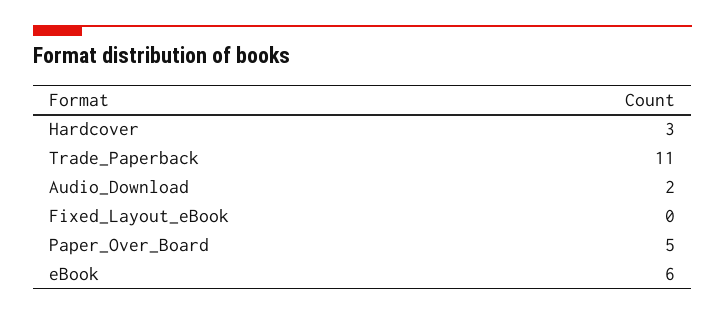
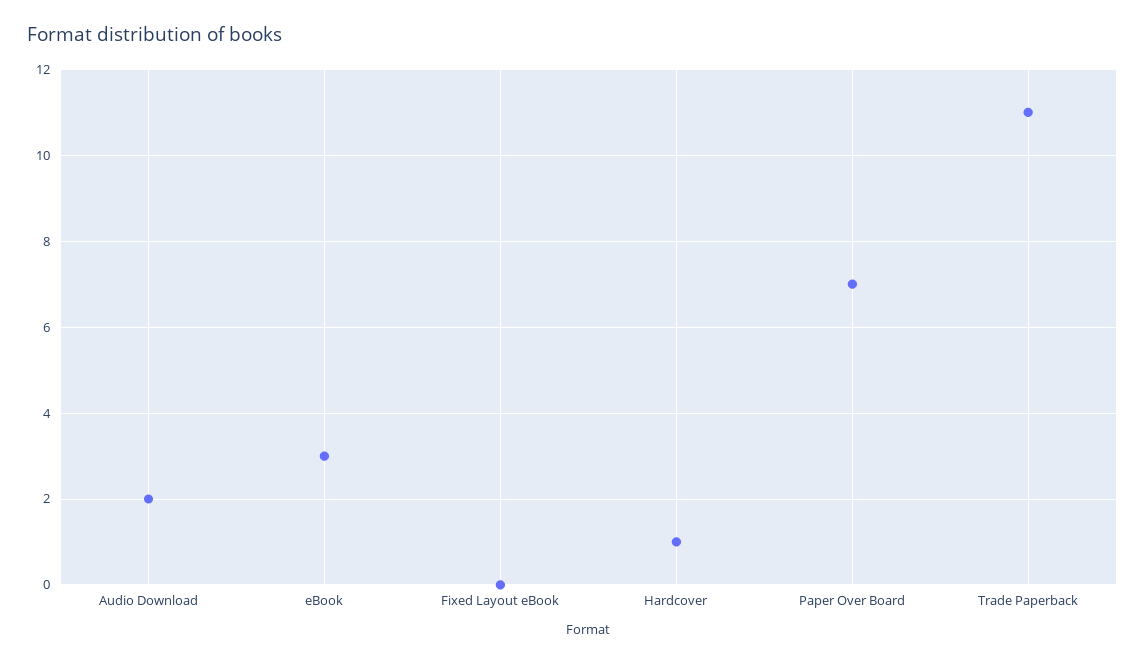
  {
-   "Hardcover": 3,
+   "Hardcover": 1,
    "Trade_Paperback": 11,
    "Audio_Download": 2,
    "Fixed_Layout_eBook": 0,
-   "Paper_Over_Board": 5,
+   "Paper_Over_Board": 7,
-   "eBook": 6
+   "eBook": 3
  }

